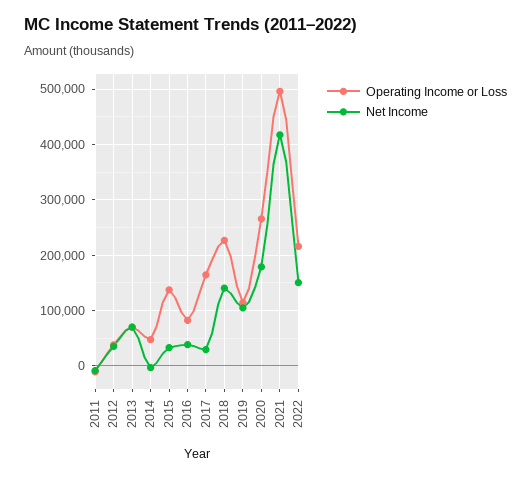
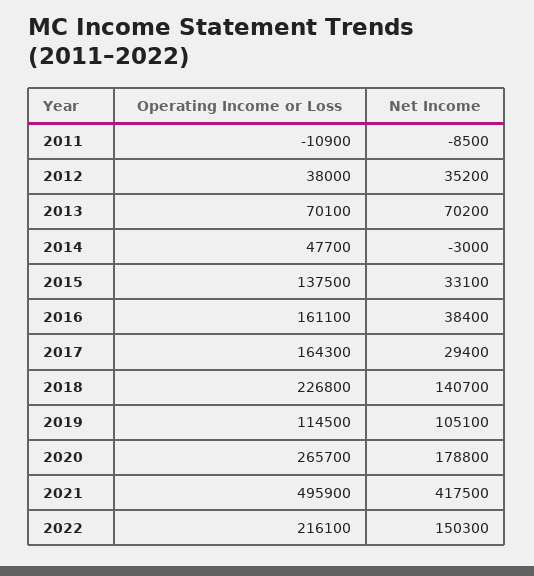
  {
    "Operating Income or Loss": {
      "2011": -10900,
      "2012": 38000,
      "2013": 70100,
      "2014": 47700,
      "2015": 137500,
-     "2016": 80000,
+     "2016": 161100,
      "2017": 164300,
      "2018": 226800,
      "2019": 114500,
      "2020": 265700,
      "2021": 495900,
      "2022": 216100
    },
    "Net Income": {
      "2011": -8500,
      "2012": 35200,
      "2013": 70200,
      "2014": -3000,
      "2015": 33100,
      "2016": 38400,
      "2017": 29400,
      "2018": 140700,
      "2019": 105100,
      "2020": 178800,
      "2021": 417500,
      "2022": 150300
    }
  }

